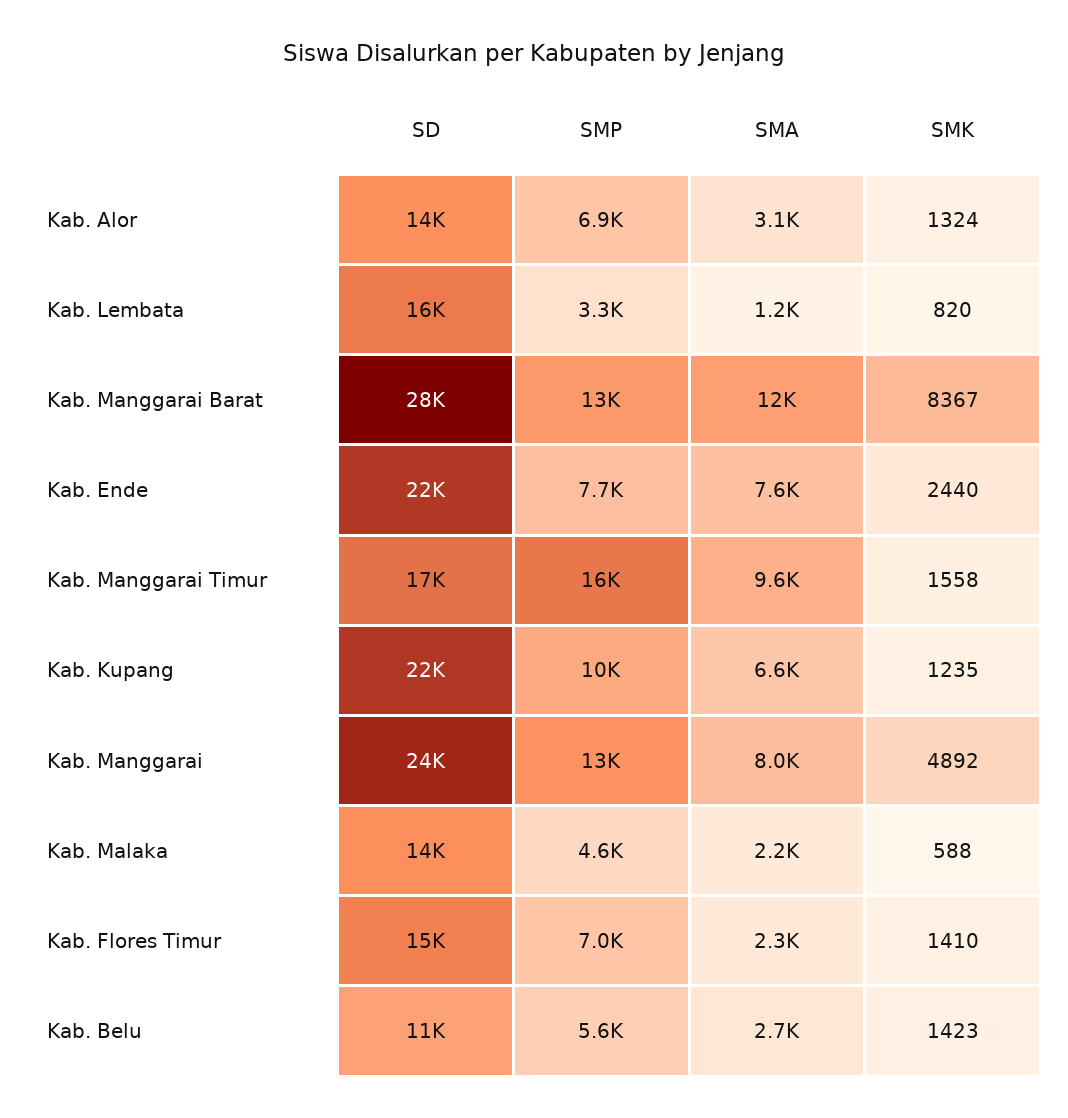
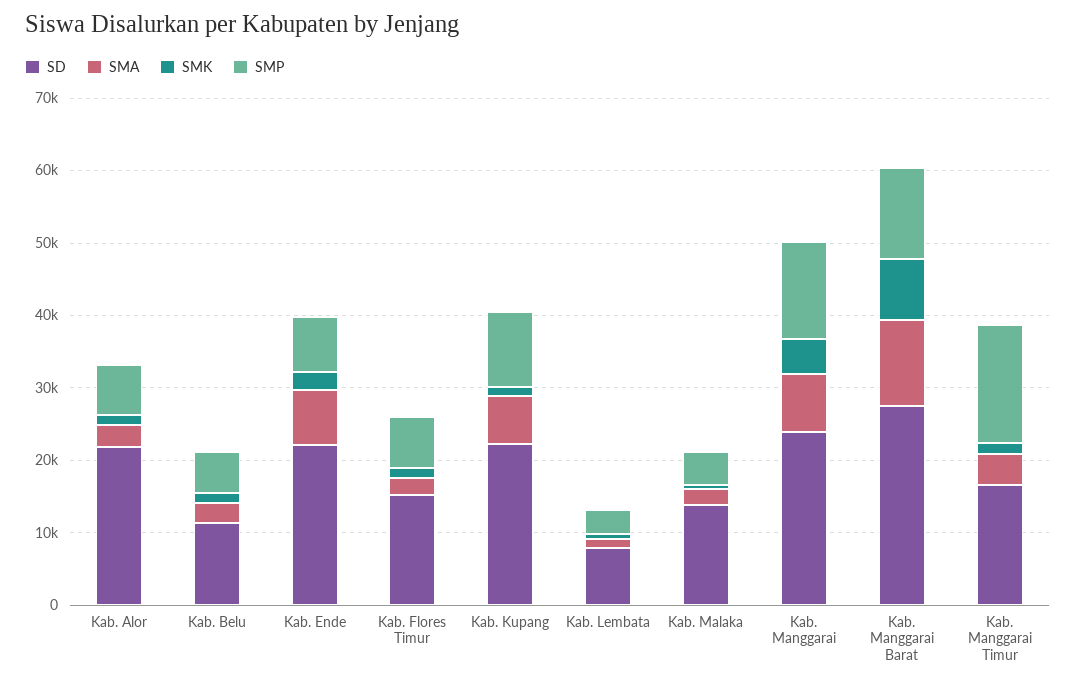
  {
    "SD": {
-     "Kab. Alor": 14000,
+     "Kab. Alor": 22000,
-     "Kab. Lembata": 16000,
+     "Kab. Lembata": 8000,
      "Kab. Manggarai Barat": 28000,
      "Kab. Ende": 22000,
      "Kab. Manggarai Timur": 17000,
      "Kab. Kupang": 22000,
      "Kab. Manggarai": 24000,
      "Kab. Malaka": 14000,
      "Kab. Flores Timur": 15000,
      "Kab. Belu": 11000
    },
    "SMP": {
      "Kab. Alor": 6900,
      "Kab. Lembata": 3300,
      "Kab. Manggarai Barat": 13000,
      "Kab. Ende": 7700,
      "Kab. Manggarai Timur": 16000,
      "Kab. Kupang": 10000,
      "Kab. Manggarai": 13000,
      "Kab. Malaka": 4600,
      "Kab. Flores Timur": 7000,
      "Kab. Belu": 5600
    },
    "SMA": {
      "Kab. Alor": 3100,
      "Kab. Lembata": 1200,
      "Kab. Manggarai Barat": 12000,
      "Kab. Ende": 7600,
-     "Kab. Manggarai Timur": 9600,
+     "Kab. Manggarai Timur": 4000,
      "Kab. Kupang": 6600,
      "Kab. Manggarai": 8000,
      "Kab. Malaka": 2200,
      "Kab. Flores Timur": 2300,
      "Kab. Belu": 2700
    },
    "SMK": {
      "Kab. Alor": 1324,
      "Kab. Lembata": 820,
      "Kab. Manggarai Barat": 8367,
      "Kab. Ende": 2440,
      "Kab. Manggarai Timur": 1558,
      "Kab. Kupang": 1235,
      "Kab. Manggarai": 4892,
      "Kab. Malaka": 588,
      "Kab. Flores Timur": 1410,
      "Kab. Belu": 1423
    }
  }

